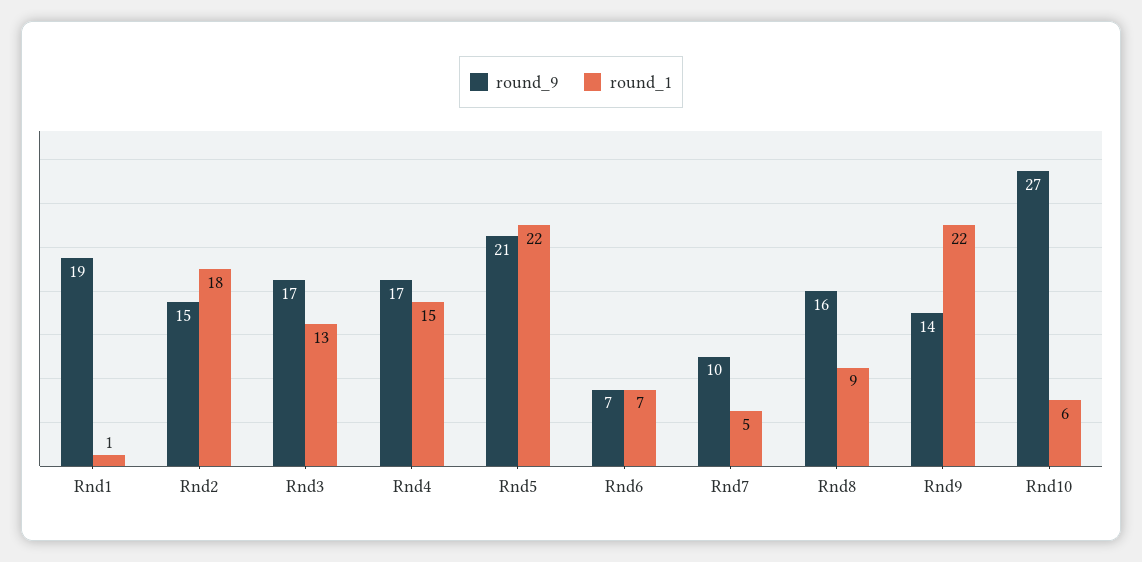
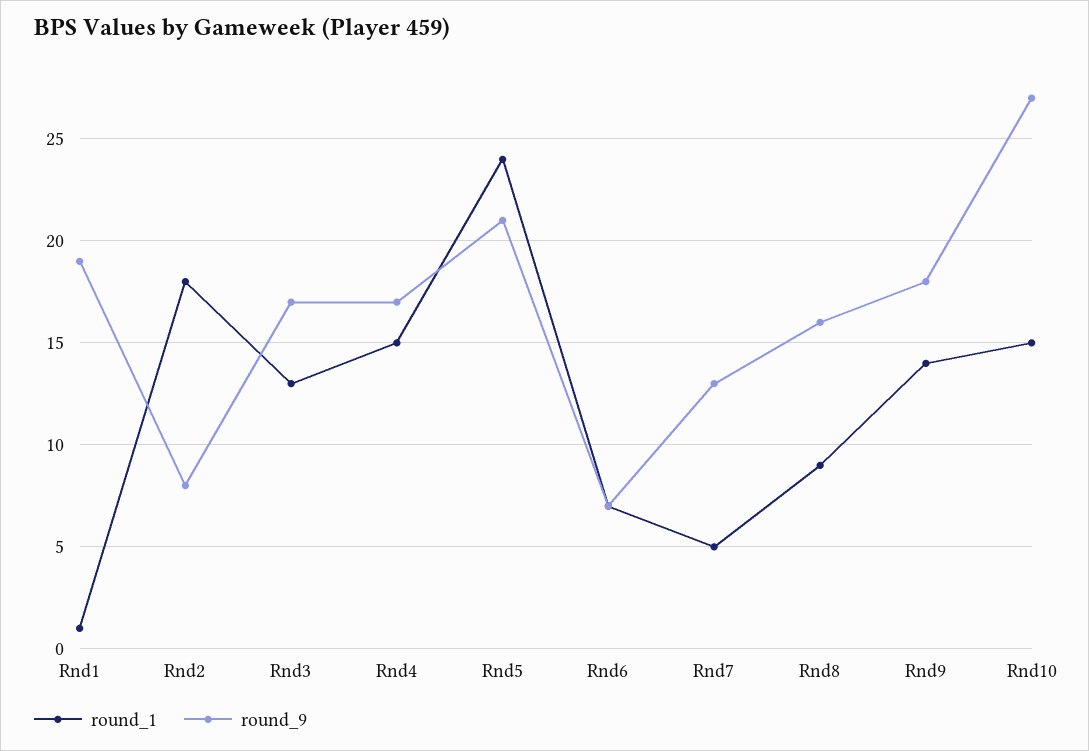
  {
    "round_9": {
      "Rnd1": 19,
-     "Rnd2": 15,
+     "Rnd2": 8,
      "Rnd3": 17,
      "Rnd4": 17,
      "Rnd5": 21,
      "Rnd6": 7,
-     "Rnd7": 10,
+     "Rnd7": 13,
      "Rnd8": 16,
-     "Rnd9": 14,
+     "Rnd9": 18,
      "Rnd10": 27
    },
    "round_1": {
      "Rnd1": 1,
      "Rnd2": 18,
      "Rnd3": 13,
      "Rnd4": 15,
-     "Rnd5": 22,
+     "Rnd5": 24,
      "Rnd6": 7,
      "Rnd7": 5,
      "Rnd8": 9,
-     "Rnd9": 22,
+     "Rnd9": 14,
-     "Rnd10": 6
+     "Rnd10": 15
    }
  }

